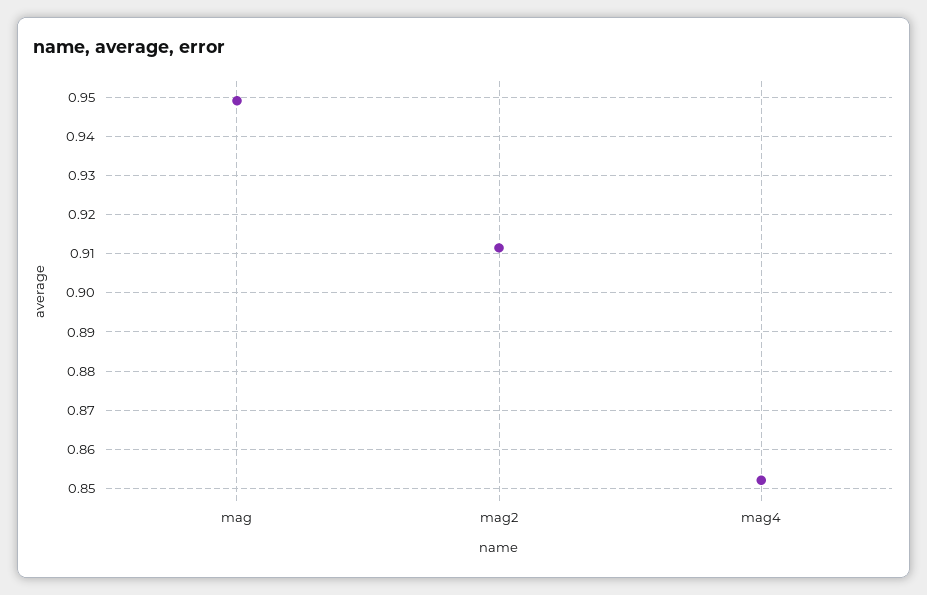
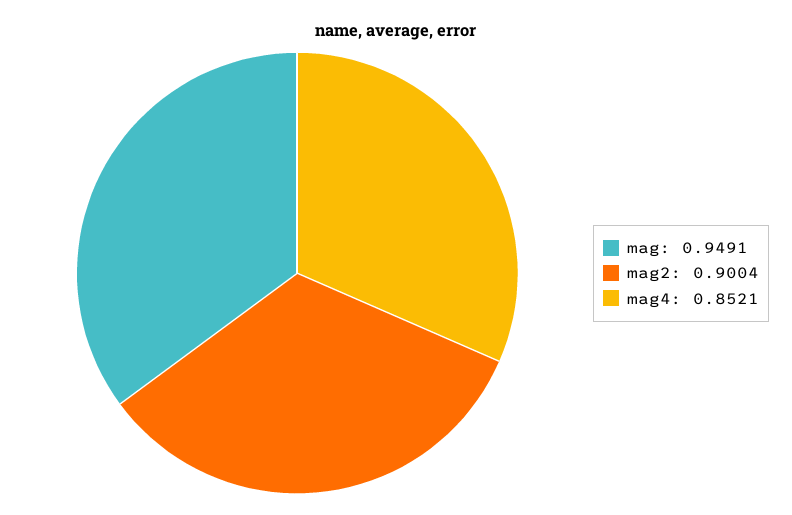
  {
    "mag": 0.9491,
-   "mag2": 0.912,
+   "mag2": 0.9004,
    "mag4": 0.8521
  }

